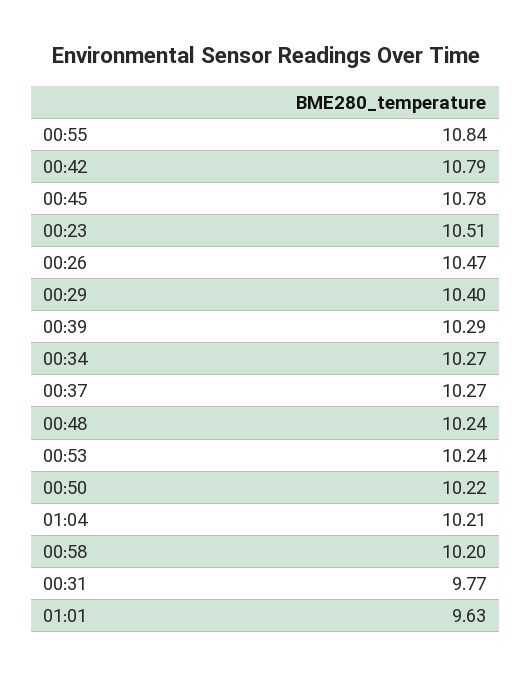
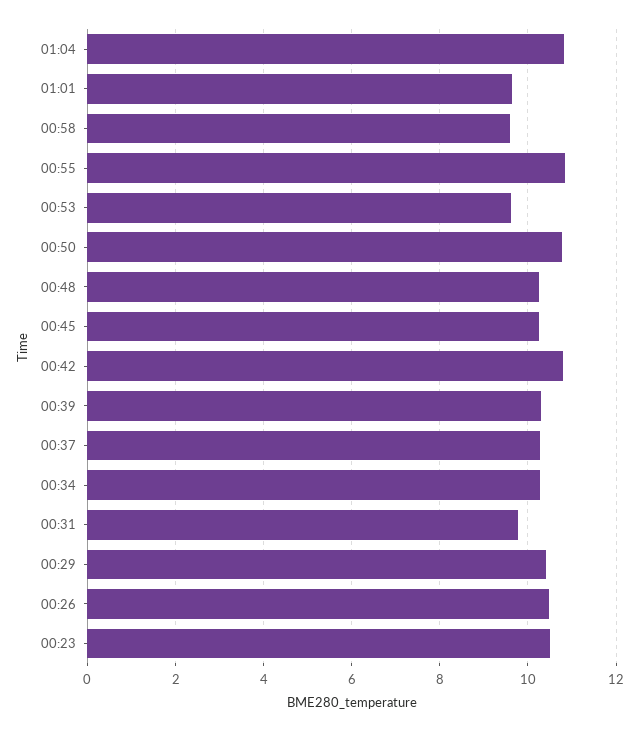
  {
    "00:55": 10.84,
    "00:42": 10.79,
-   "00:45": 10.78,
+   "00:45": 10.2,
    "00:23": 10.51,
    "00:26": 10.47,
    "00:29": 10.4,
    "00:39": 10.29,
    "00:34": 10.27,
    "00:37": 10.27,
    "00:48": 10.24,
-   "00:53": 10.24,
+   "00:53": 9.6,
-   "00:50": 10.22,
+   "00:50": 10.8,
-   "01:04": 10.21,
+   "01:04": 10.8,
-   "00:58": 10.2,
+   "00:58": 9.6,
    "00:31": 9.77,
    "01:01": 9.63
  }

